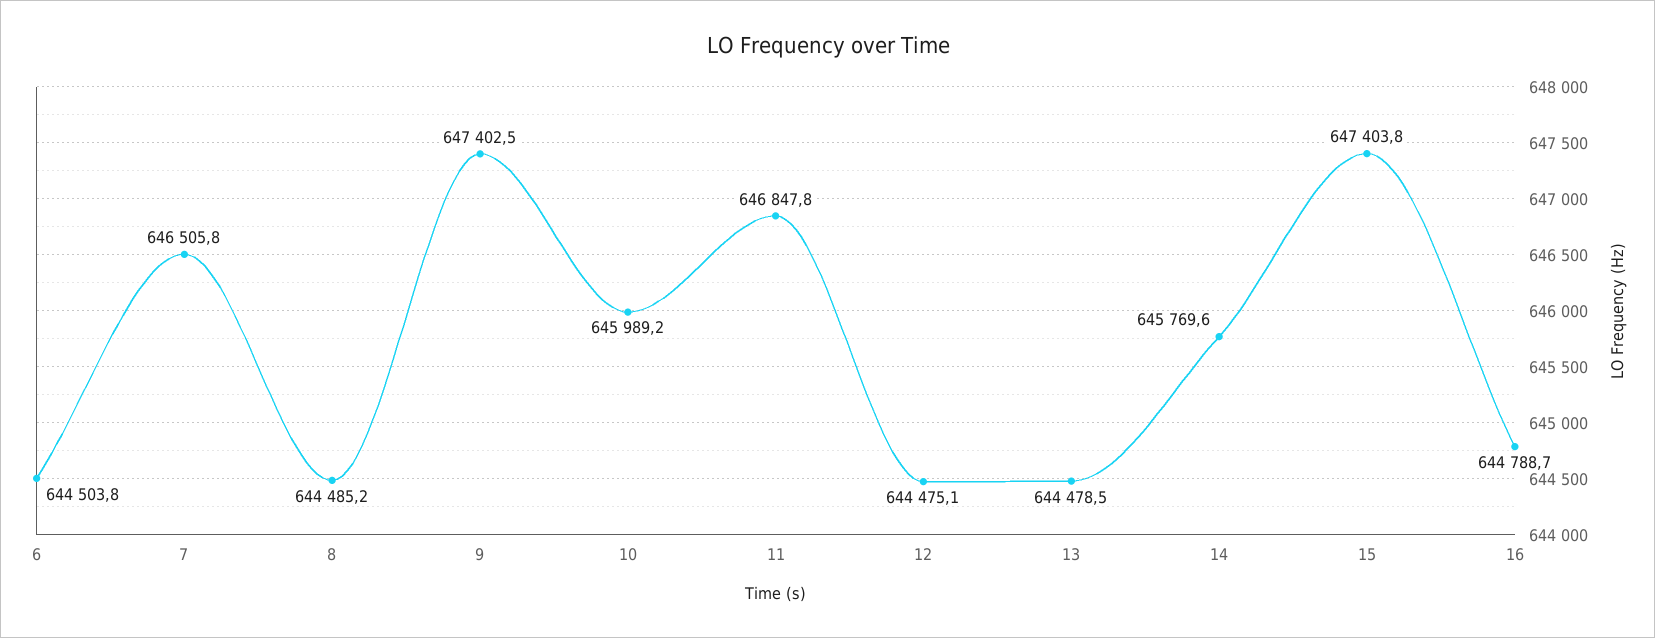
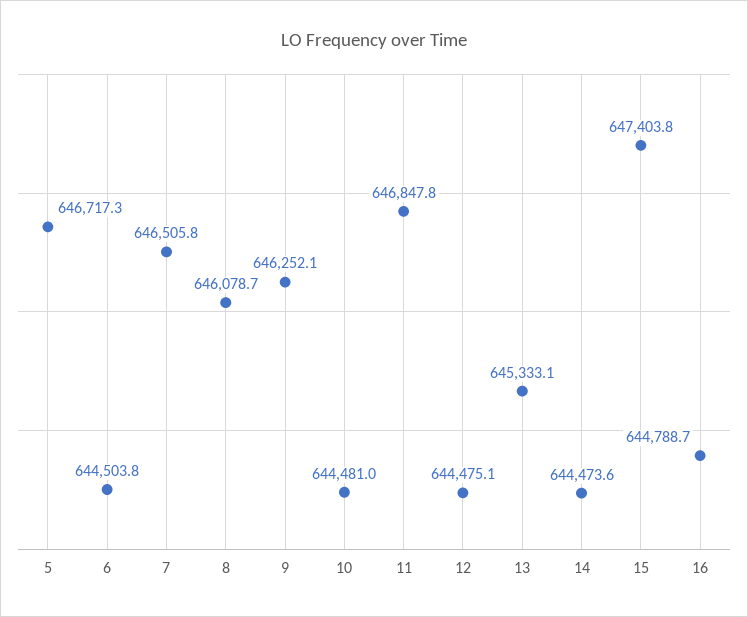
  {
    "6": 644503.8,
    "7": 646505.8,
-   "8": 644485.2,
+   "8": 646078.7,
-   "9": 647402.5,
+   "9": 646252.1,
-   "10": 645989.2,
+   "10": 644481,
    "11": 646847.8,
    "12": 644475.1,
-   "13": 644478.5,
+   "13": 645333.1,
-   "14": 645769.6,
+   "14": 644473.6,
    "15": 647403.8,
-   "16": 644788.7
+   "16": 644788.7,
+   "5": 646717.3
  }

